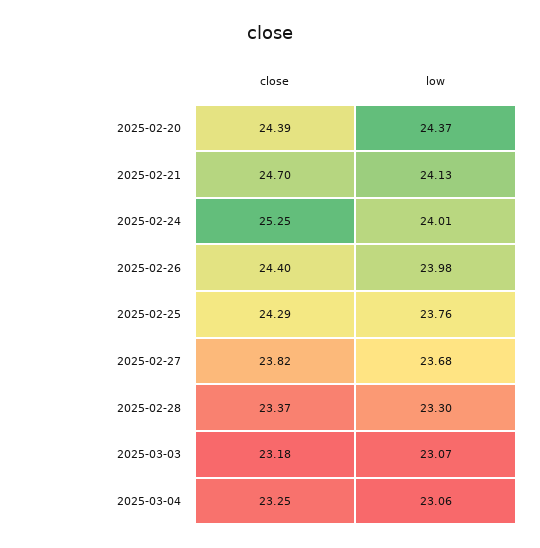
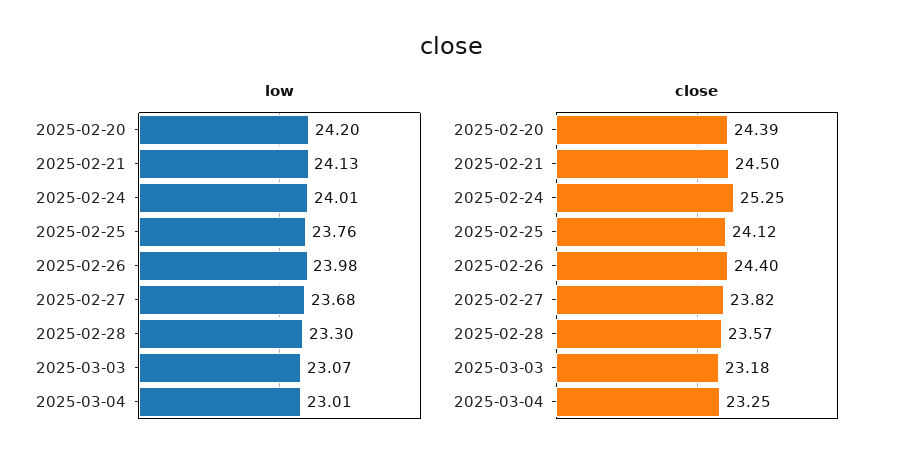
  {
    "close": {
      "2025-02-20": 24.39,
-     "2025-02-21": 24.7,
+     "2025-02-21": 24.5,
      "2025-02-24": 25.25,
      "2025-02-26": 24.4,
-     "2025-02-25": 24.29,
+     "2025-02-25": 24.12,
      "2025-02-27": 23.82,
-     "2025-02-28": 23.37,
+     "2025-02-28": 23.57,
      "2025-03-03": 23.18,
      "2025-03-04": 23.25
    },
    "low": {
-     "2025-02-20": 24.37,
+     "2025-02-20": 24.2,
      "2025-02-21": 24.13,
      "2025-02-24": 24.01,
      "2025-02-26": 23.98,
      "2025-02-25": 23.76,
      "2025-02-27": 23.68,
      "2025-02-28": 23.3,
      "2025-03-03": 23.07,
-     "2025-03-04": 23.06
+     "2025-03-04": 23.01
    }
  }

